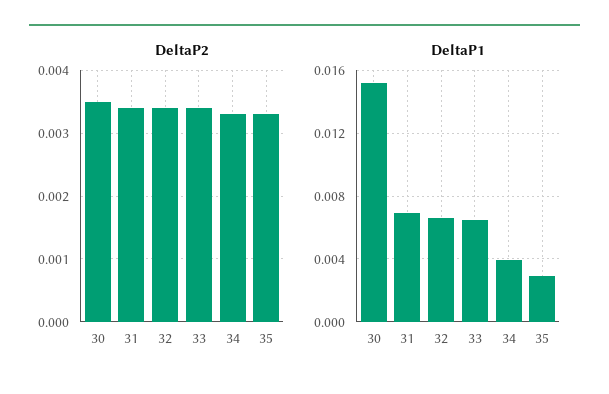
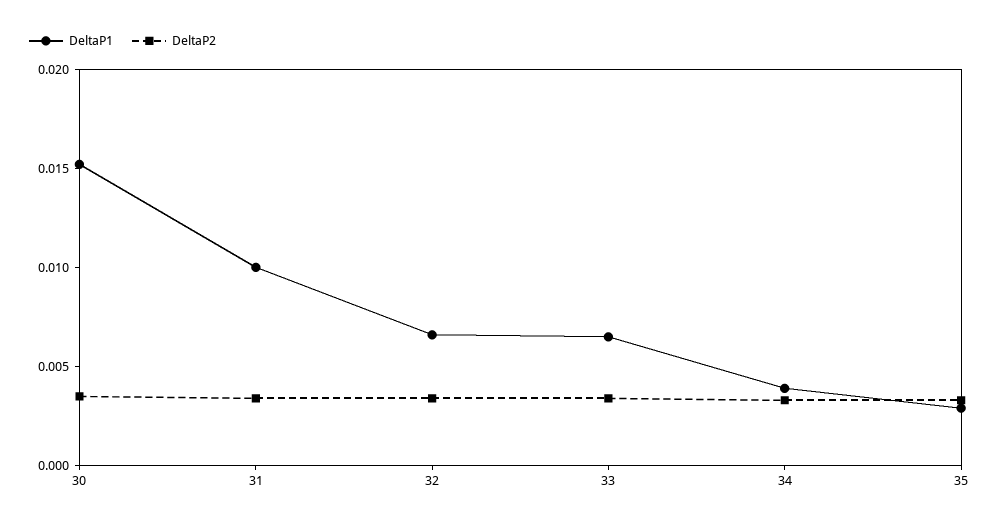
  {
    "DeltaP2": {
      "30": 0.0035,
      "31": 0.0034,
      "32": 0.0034,
      "33": 0.0034,
      "34": 0.0033,
      "35": 0.0033
    },
    "DeltaP1": {
      "30": 0.015,
-     "31": 0.007,
+     "31": 0.01,
      "32": 0.0065,
      "33": 0.0065,
      "34": 0.004,
      "35": 0.003
    }
  }

